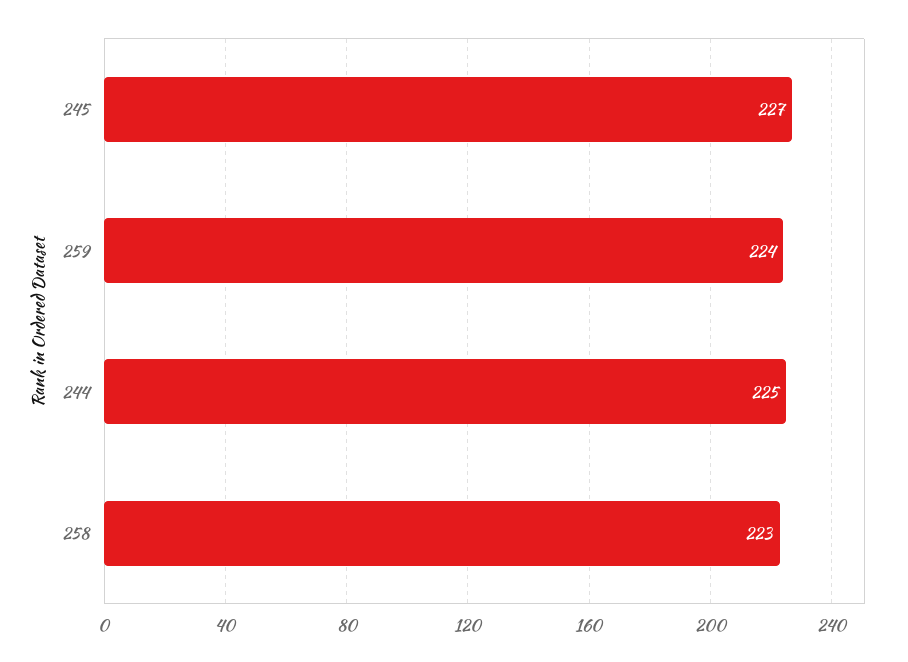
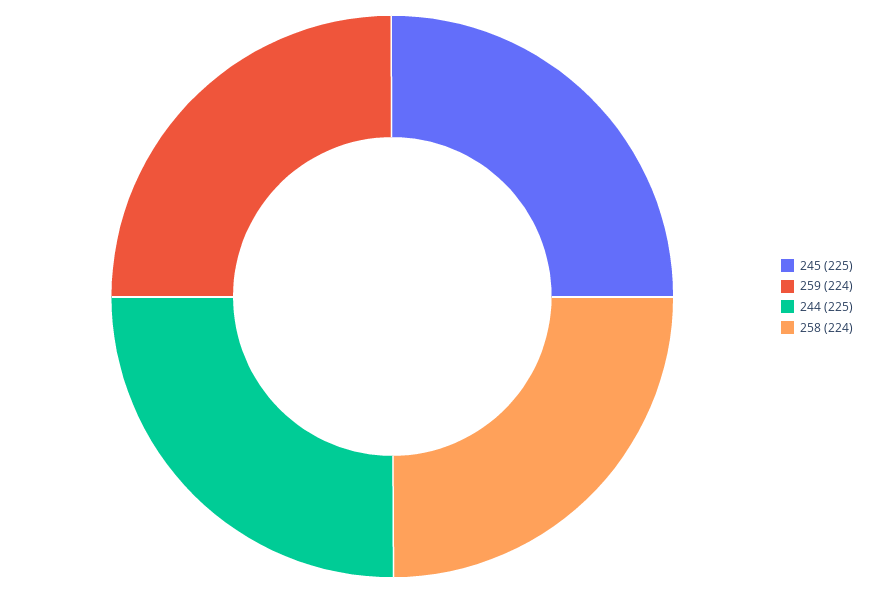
  {
-   "245": 227,
+   "245": 225,
    "259": 224,
    "244": 225,
-   "258": 223
+   "258": 224
  }

